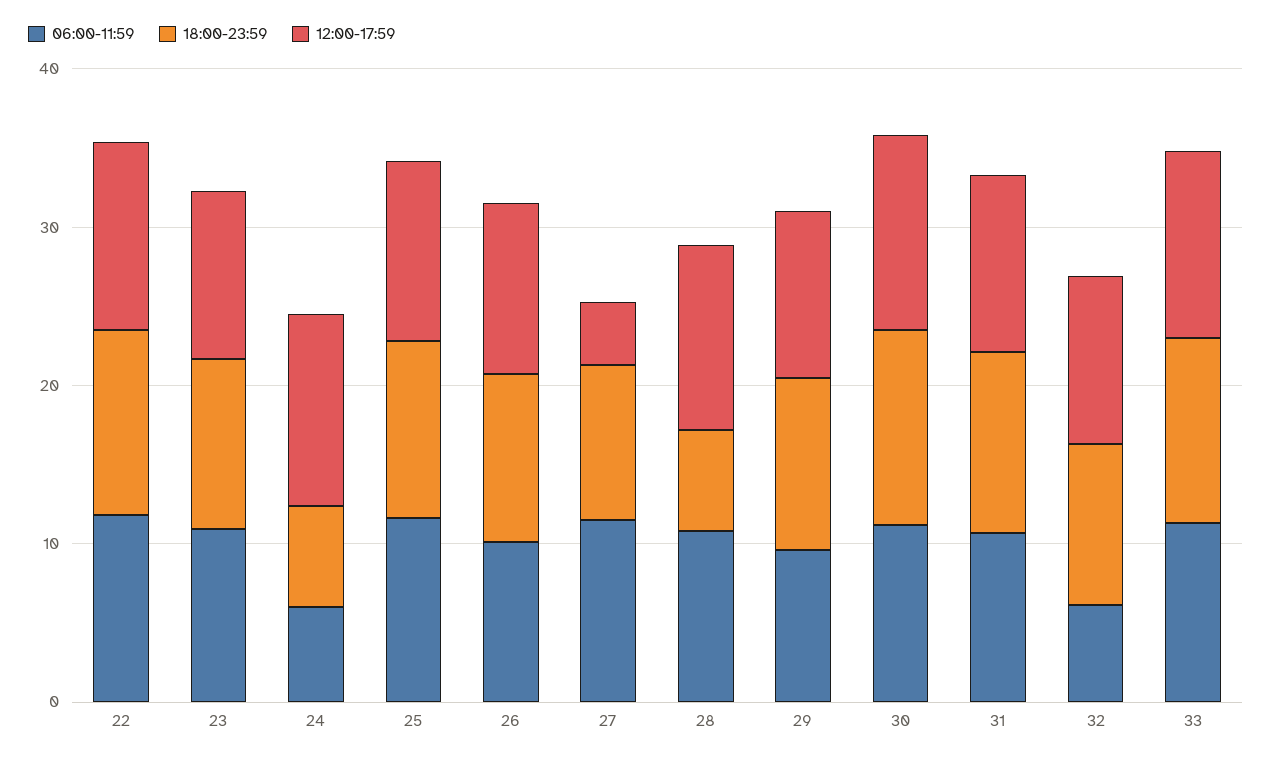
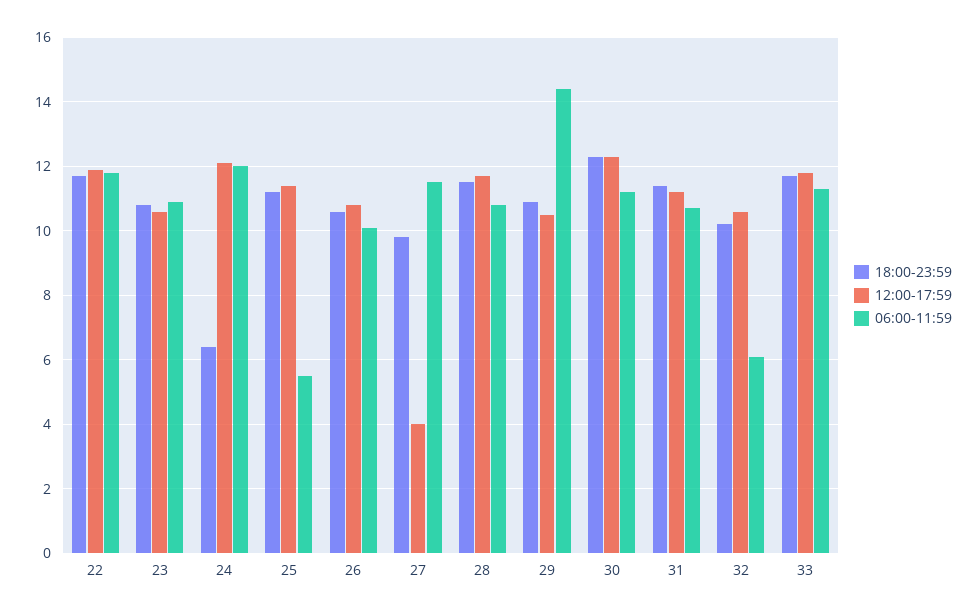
  {
    "06:00-11:59": {
      "22": 12,
      "23": 11,
-     "24": 6,
+     "24": 12,
-     "25": 12,
+     "25": 5.5,
      "26": 10,
      "27": 11.5,
      "28": 11,
-     "29": 10,
+     "29": 14.5,
      "30": 11,
      "31": 10.5,
      "32": 6,
      "33": 11.5
    },
    "18:00-23:59": {
      "22": 11.5,
      "23": 11,
      "24": 6.5,
      "25": 11,
      "26": 10.5,
      "27": 10,
-     "28": 6,
+     "28": 11.5,
      "29": 11,
      "30": 12.5,
      "31": 11.5,
      "32": 10,
      "33": 11.5
    },
    "12:00-17:59": {
      "22": 12,
      "23": 10.5,
      "24": 12,
      "25": 11.5,
      "26": 11,
      "27": 4,
      "28": 11.5,
      "29": 10.5,
      "30": 12.5,
      "31": 11,
      "32": 10.5,
      "33": 12
    }
  }

